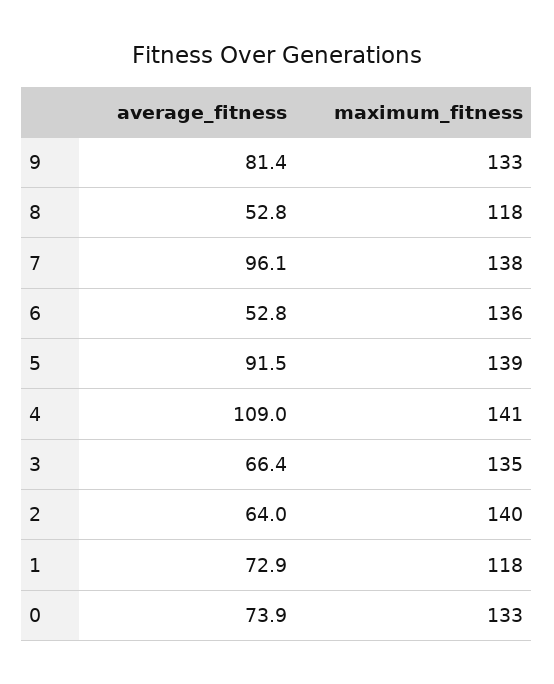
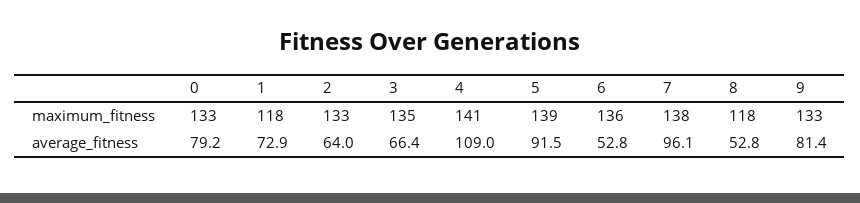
  {
    "average_fitness": {
      "9": 81.4,
      "8": 52.8,
      "7": 96.1,
      "6": 52.8,
      "5": 91.5,
      "4": 109,
      "3": 66.4,
      "2": 64,
      "1": 72.9,
-     "0": 73.9
+     "0": 79.2
    },
    "maximum_fitness": {
      "9": 133,
      "8": 118,
      "7": 138,
      "6": 136,
      "5": 139,
      "4": 141,
      "3": 135,
-     "2": 140,
+     "2": 133,
      "1": 118,
      "0": 133
    }
  }

